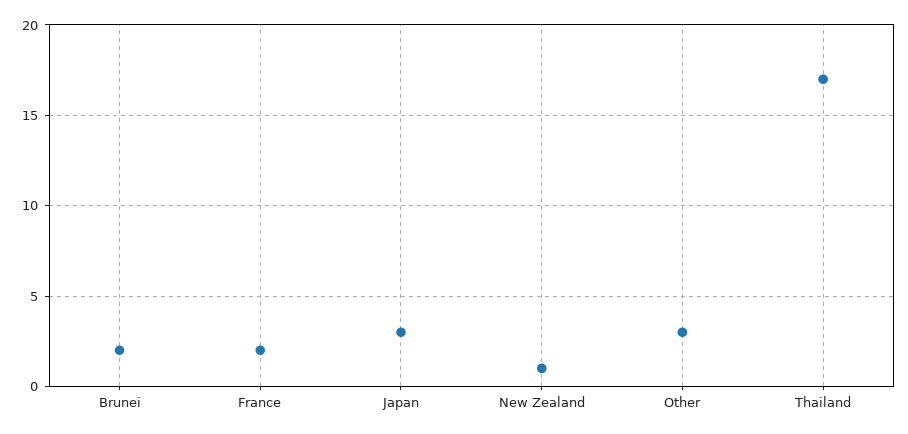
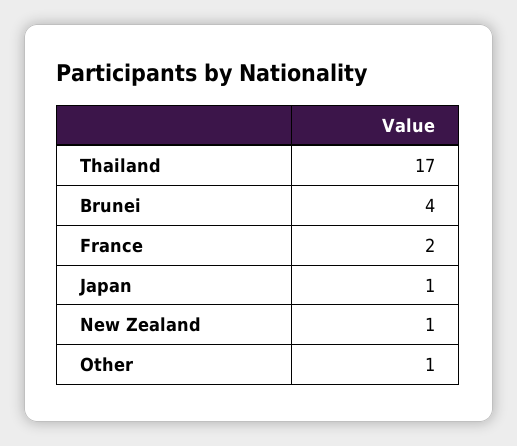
  {
-   "Brunei": 2,
+   "Brunei": 4,
    "France": 2,
-   "Japan": 3,
+   "Japan": 1,
    "New Zealand": 1,
-   "Other": 3,
+   "Other": 1,
    "Thailand": 17
  }

